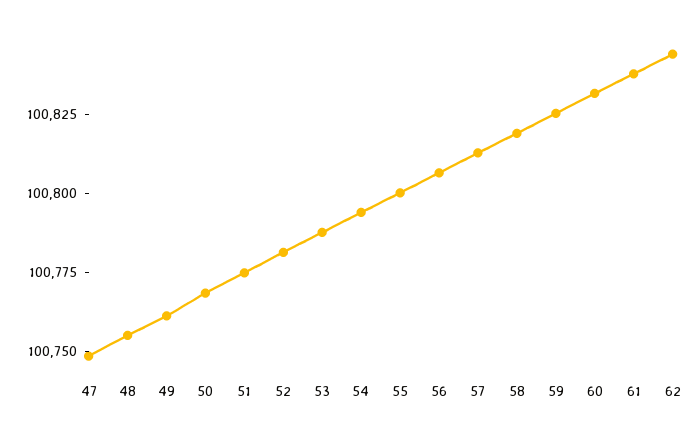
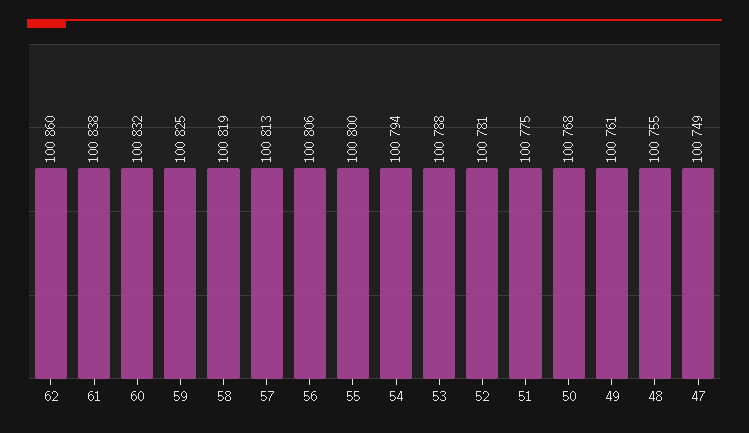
  {
    "47": 100749,
    "48": 100755,
    "49": 100761,
    "50": 100768,
    "51": 100775,
    "52": 100781,
    "53": 100788,
    "54": 100794,
    "55": 100800,
    "56": 100806,
    "57": 100813,
    "58": 100819,
    "59": 100825,
    "60": 100832,
    "61": 100838,
-   "62": 100845
+   "62": 100860
  }

